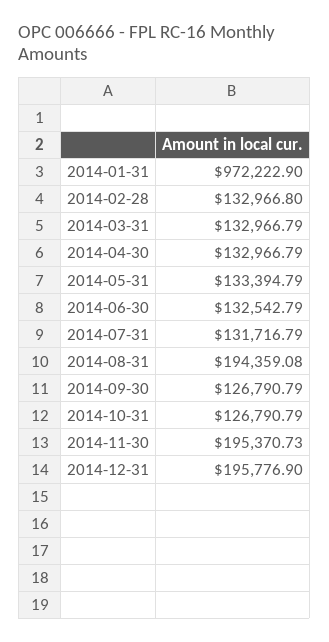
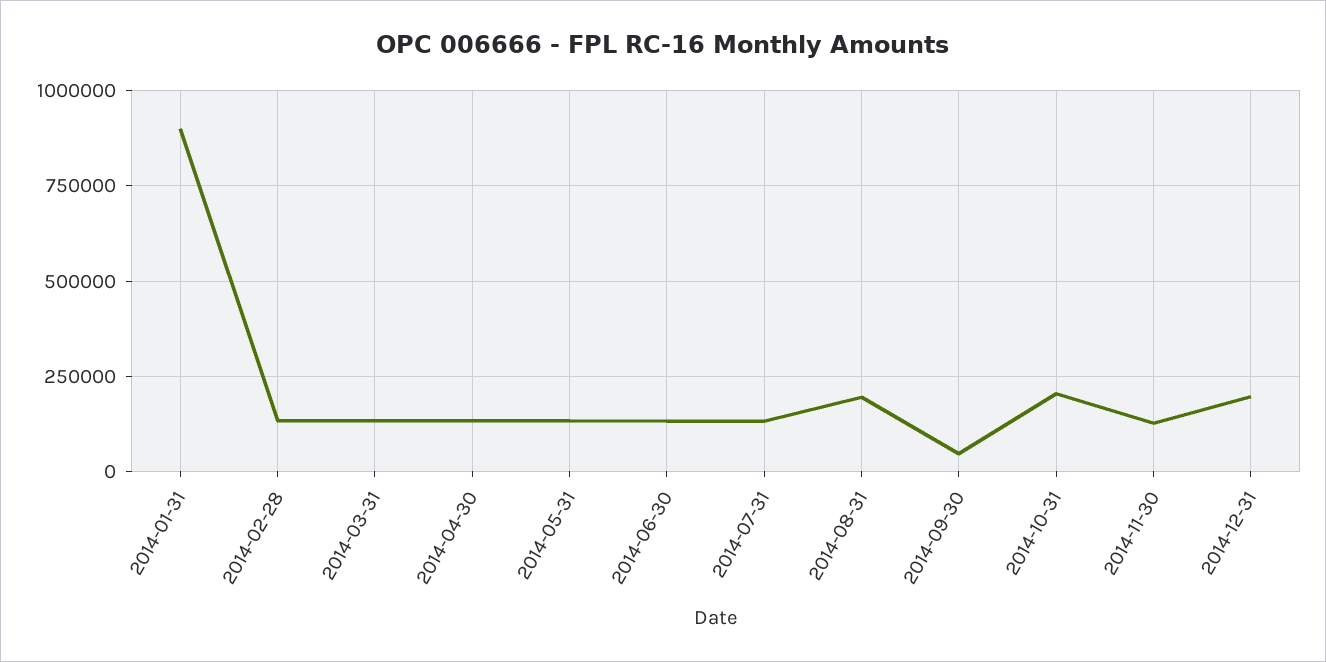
  {
-   "2014-01-31": 972222.9,
+   "2014-01-31": 900000,
    "2014-02-28": 132966.8,
    "2014-03-31": 132966.79,
    "2014-04-30": 132966.79,
    "2014-05-31": 133394.79,
    "2014-06-30": 132542.79,
    "2014-07-31": 131716.79,
    "2014-08-31": 194359.08,
-   "2014-09-30": 126790.79,
+   "2014-09-30": 50000,
-   "2014-10-31": 126790.79,
+   "2014-10-31": 200000,
-   "2014-11-30": 195370.73,
+   "2014-11-30": 125000,
    "2014-12-31": 195776.9
  }

